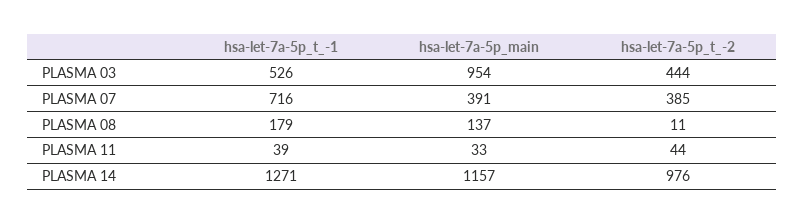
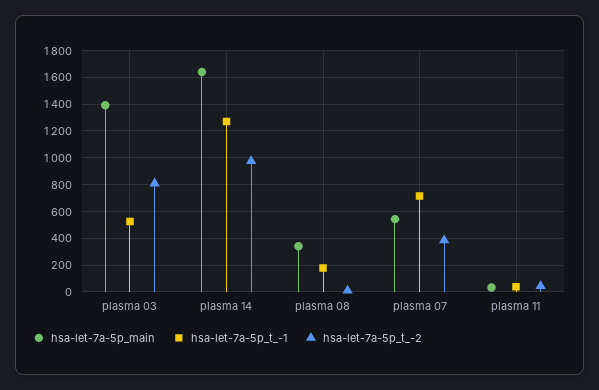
  {
    "hsa-let-7a-5p_t_-1": {
      "PLASMA 03": 526,
      "PLASMA 07": 716,
      "PLASMA 08": 179,
      "PLASMA 11": 39,
      "PLASMA 14": 1271
    },
    "hsa-let-7a-5p_main": {
-     "PLASMA 03": 954,
+     "PLASMA 03": 1400,
-     "PLASMA 07": 391,
+     "PLASMA 07": 550,
-     "PLASMA 08": 137,
+     "PLASMA 08": 350,
      "PLASMA 11": 33,
-     "PLASMA 14": 1157
+     "PLASMA 14": 1650
    },
    "hsa-let-7a-5p_t_-2": {
-     "PLASMA 03": 444,
+     "PLASMA 03": 800,
      "PLASMA 07": 385,
      "PLASMA 08": 11,
      "PLASMA 11": 44,
      "PLASMA 14": 976
    }
  }

